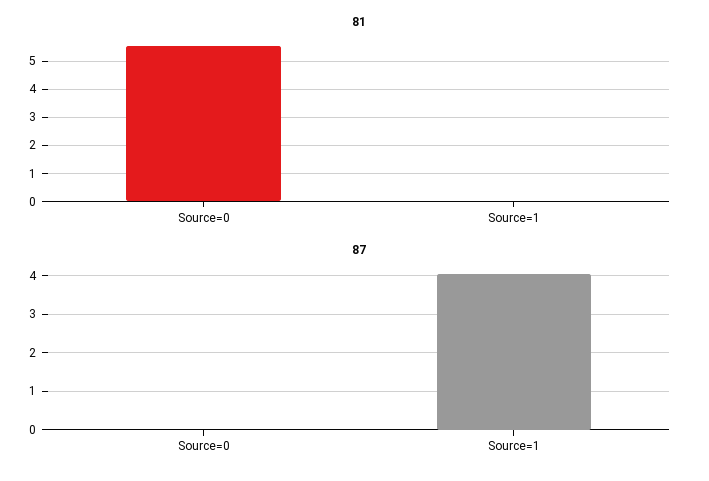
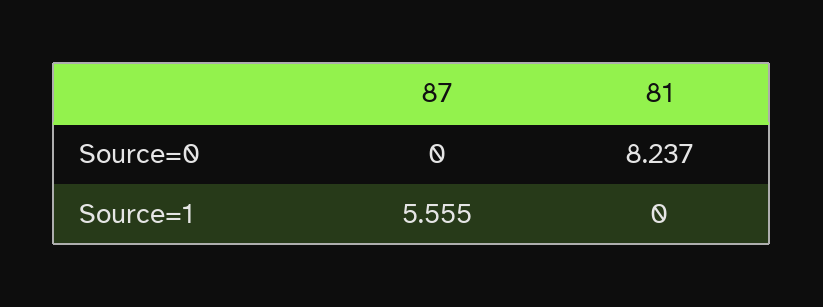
  {
    "81": {
-     "Source=0": 5.5,
+     "Source=0": 8.237,
      "Source=1": 0
    },
    "87": {
      "Source=0": 0,
-     "Source=1": 4
+     "Source=1": 5.555
    }
  }

